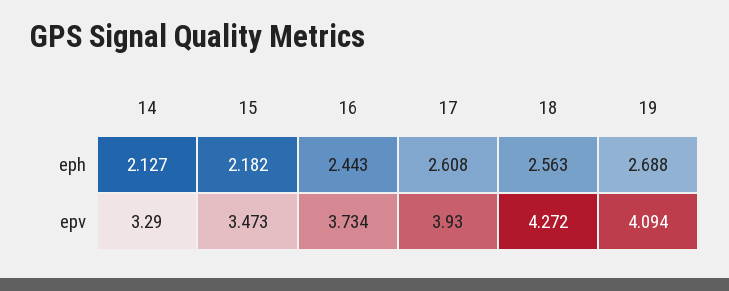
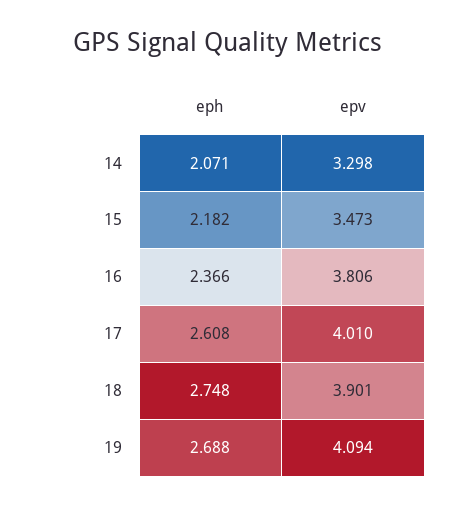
  {
    "14": {
-     "eph": 2.127,
+     "eph": 2.071,
-     "epv": 3.29
+     "epv": 3.298
    },
    "15": {
      "eph": 2.182,
      "epv": 3.473
    },
    "16": {
-     "eph": 2.443,
+     "eph": 2.366,
-     "epv": 3.734
+     "epv": 3.806
    },
    "17": {
      "eph": 2.608,
-     "epv": 3.93
+     "epv": 4.01
    },
    "18": {
-     "eph": 2.563,
+     "eph": 2.748,
-     "epv": 4.272
+     "epv": 3.901
    },
    "19": {
      "eph": 2.688,
      "epv": 4.094
    }
  }

